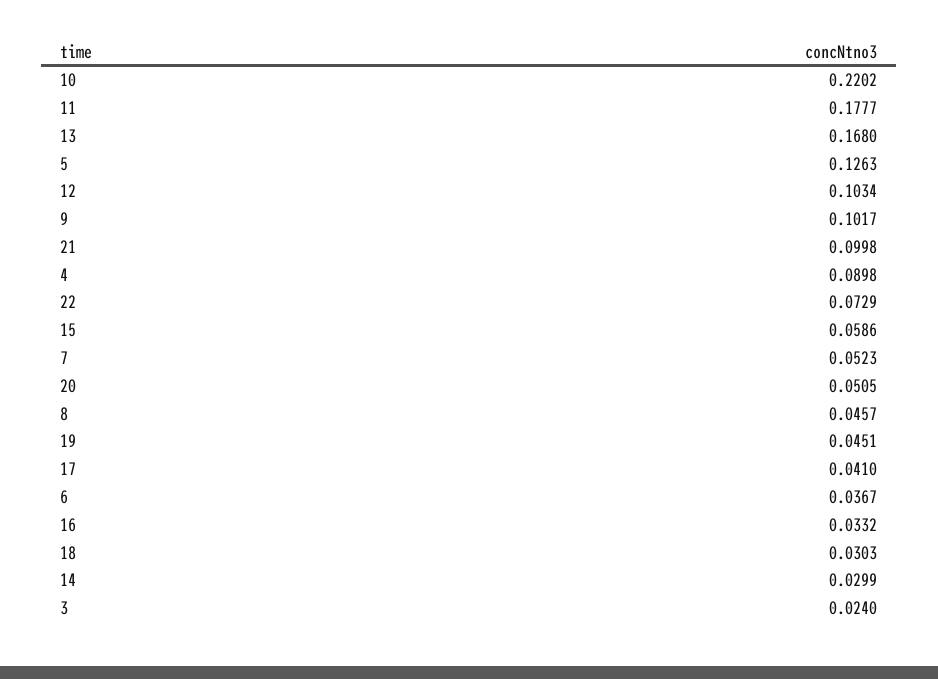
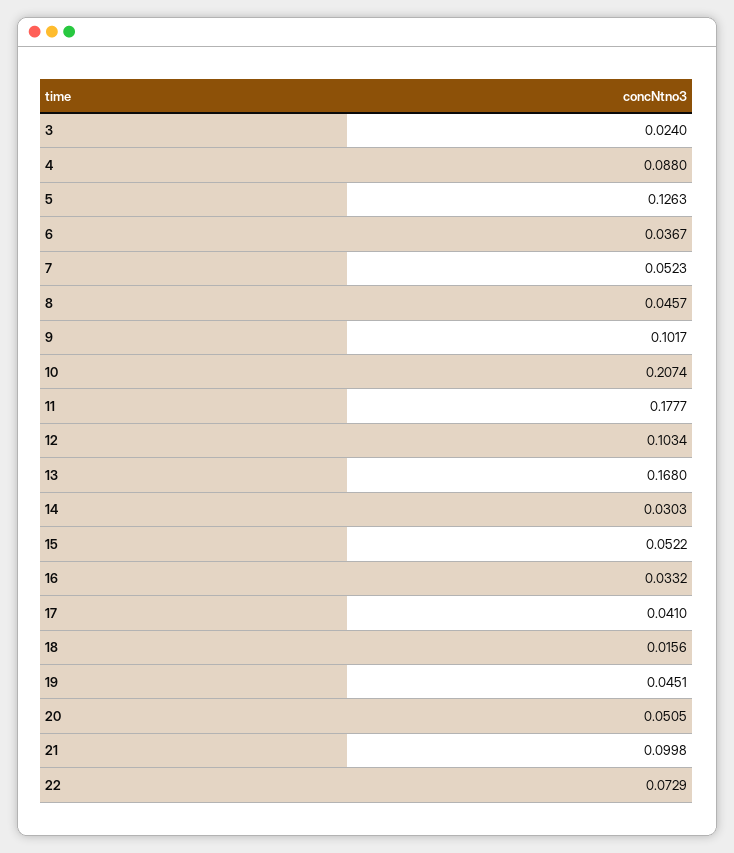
  {
-   "10": 0.2202,
+   "10": 0.2074,
    "11": 0.1777,
    "13": 0.168,
    "5": 0.1263,
    "12": 0.1034,
    "9": 0.1017,
    "21": 0.0998,
-   "4": 0.0898,
+   "4": 0.088,
    "22": 0.0729,
-   "15": 0.0586,
+   "15": 0.0522,
    "7": 0.0523,
    "20": 0.0505,
    "8": 0.0457,
    "19": 0.0451,
    "17": 0.041,
    "6": 0.0367,
    "16": 0.0332,
-   "18": 0.0303,
+   "18": 0.0156,
-   "14": 0.0299,
+   "14": 0.0303,
    "3": 0.024
  }

